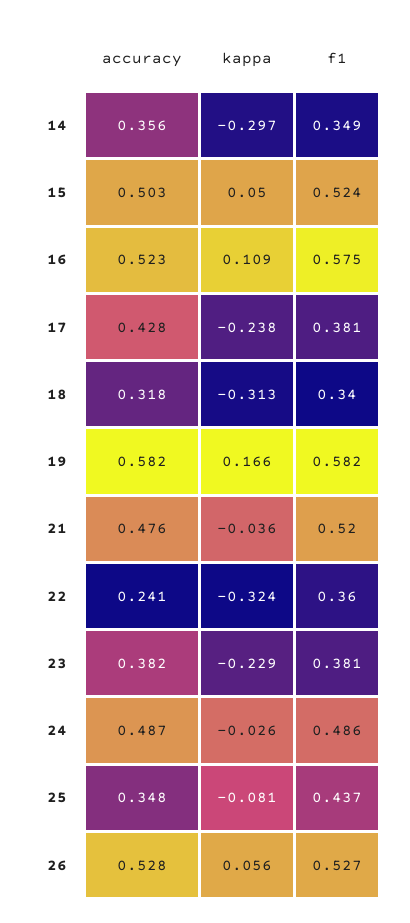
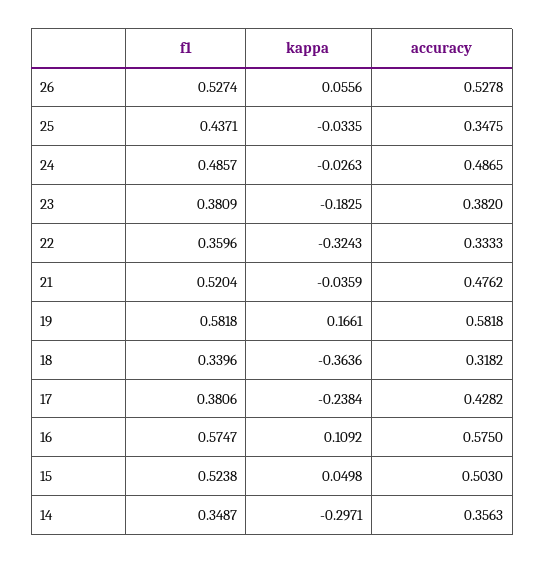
  {
    "accuracy": {
      "14": 0.3563,
      "15": 0.503,
-     "16": 0.523,
+     "16": 0.575,
      "17": 0.4282,
      "18": 0.3182,
      "19": 0.5818,
      "21": 0.4762,
-     "22": 0.241,
+     "22": 0.3333,
      "23": 0.382,
      "24": 0.4865,
      "25": 0.3475,
      "26": 0.5278
    },
    "kappa": {
      "14": -0.2971,
      "15": 0.0498,
      "16": 0.1092,
      "17": -0.2384,
-     "18": -0.313,
+     "18": -0.3636,
      "19": 0.1661,
      "21": -0.0359,
      "22": -0.3243,
-     "23": -0.229,
+     "23": -0.1825,
      "24": -0.0263,
-     "25": -0.081,
+     "25": -0.0335,
      "26": 0.0556
    },
    "f1": {
      "14": 0.3487,
      "15": 0.5238,
      "16": 0.5747,
      "17": 0.3806,
      "18": 0.3396,
      "19": 0.5818,
      "21": 0.5204,
      "22": 0.3596,
      "23": 0.3809,
      "24": 0.4857,
      "25": 0.4371,
      "26": 0.5274
    }
  }

